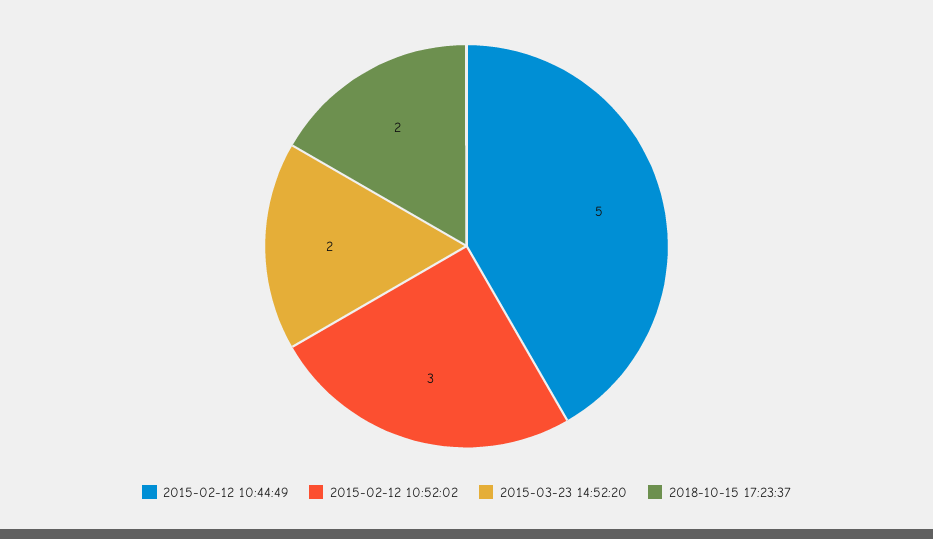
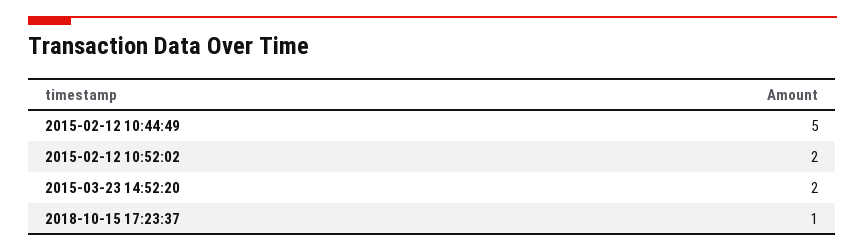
  {
    "2015-02-12 10:44:49": 5,
-   "2015-02-12 10:52:02": 3,
+   "2015-02-12 10:52:02": 2,
    "2015-03-23 14:52:20": 2,
-   "2018-10-15 17:23:37": 2
+   "2018-10-15 17:23:37": 1
  }

